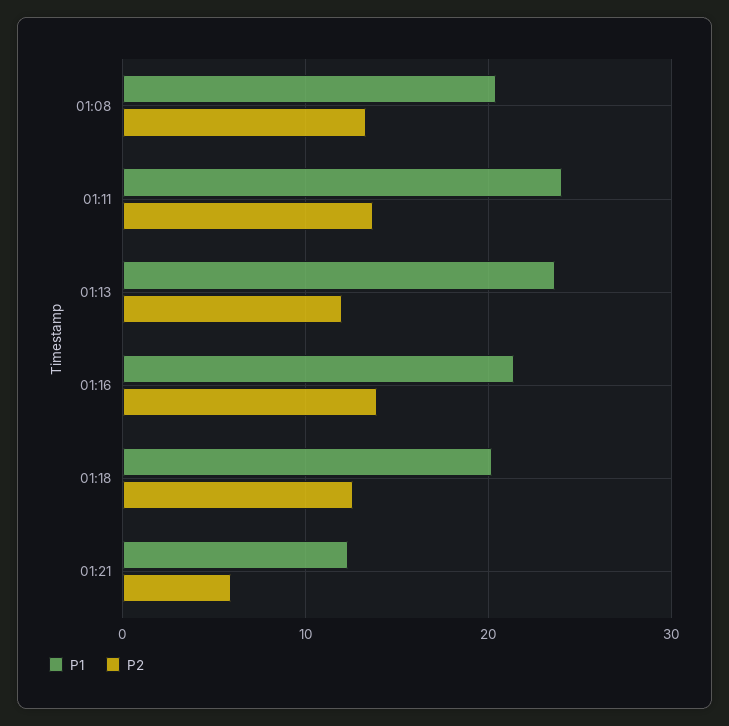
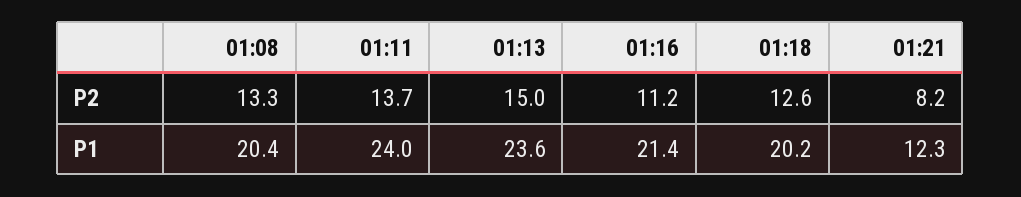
  {
    "P1": {
      "01:08": 20.4,
      "01:11": 24,
      "01:13": 23.6,
      "01:16": 21.4,
      "01:18": 20.2,
      "01:21": 12.3
    },
    "P2": {
      "01:08": 13.3,
      "01:11": 13.7,
-     "01:13": 12,
+     "01:13": 15,
-     "01:16": 14,
+     "01:16": 11.2,
      "01:18": 12.6,
-     "01:21": 6
+     "01:21": 8.2
    }
  }

